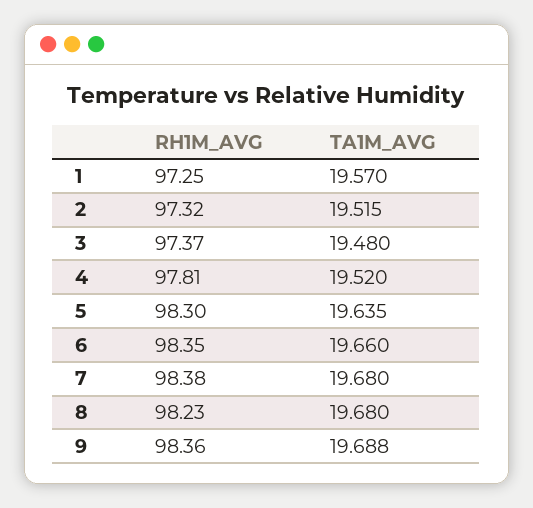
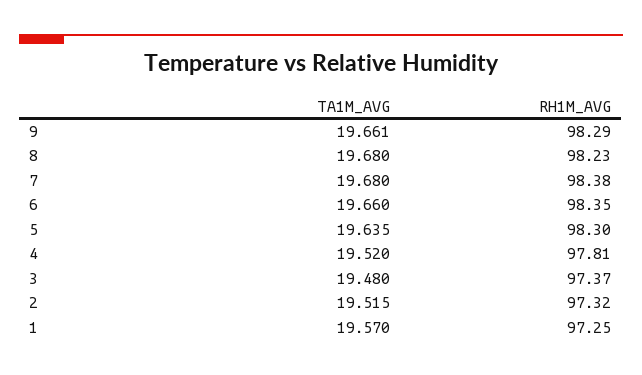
  {
    "RH1M_AVG": {
      "1": 97.25,
      "2": 97.32,
      "3": 97.37,
      "4": 97.81,
      "5": 98.3,
      "6": 98.35,
      "7": 98.38,
      "8": 98.23,
-     "9": 98.36
+     "9": 98.29
    },
    "TA1M_AVG": {
      "1": 19.57,
      "2": 19.515,
      "3": 19.48,
      "4": 19.52,
      "5": 19.635,
      "6": 19.66,
      "7": 19.68,
      "8": 19.68,
-     "9": 19.688
+     "9": 19.661
    }
  }

